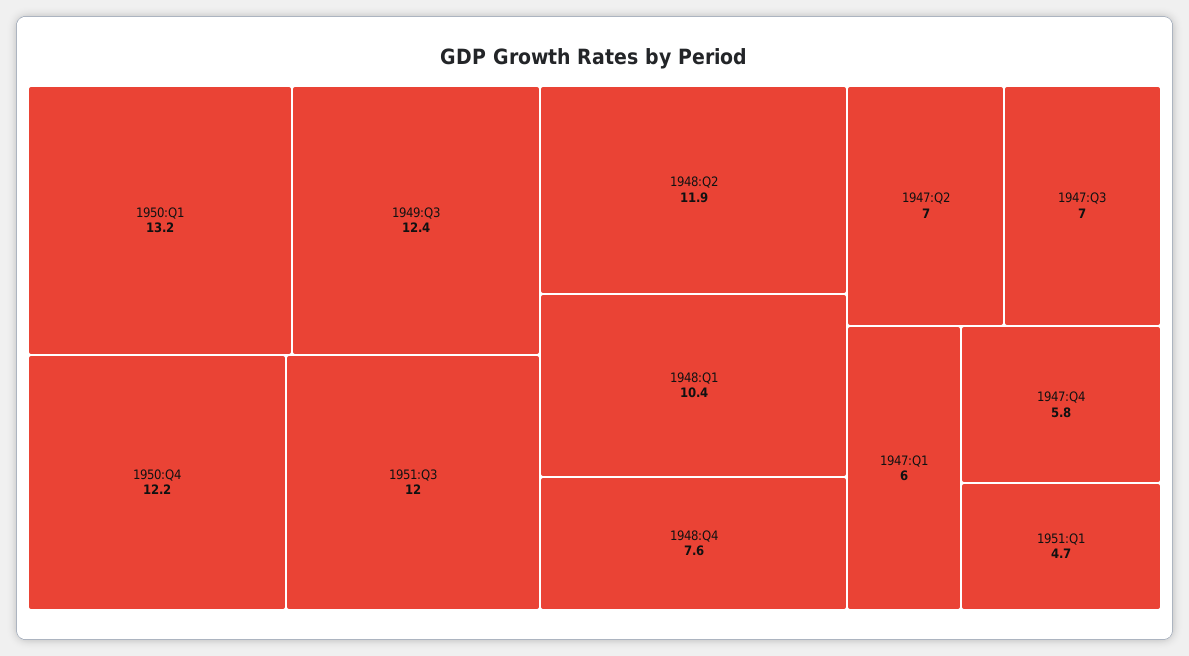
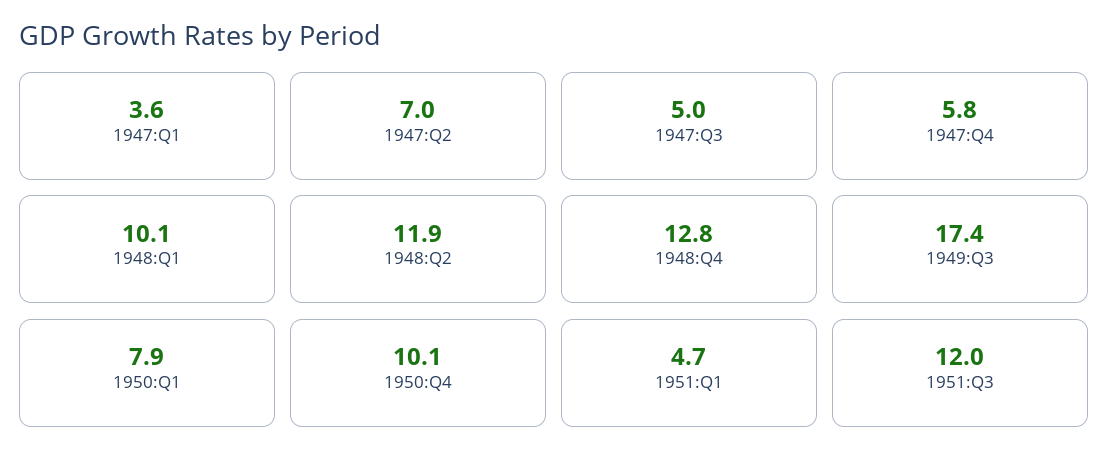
  {
-   "1950:Q1": 13.2,
+   "1950:Q1": 7.9,
-   "1949:Q3": 12.4,
+   "1949:Q3": 17.4,
-   "1950:Q4": 12.2,
+   "1950:Q4": 10.1,
    "1951:Q3": 12,
    "1948:Q2": 11.9,
-   "1948:Q1": 10.4,
+   "1948:Q1": 10.1,
-   "1948:Q4": 7.6,
+   "1948:Q4": 12.8,
    "1947:Q2": 7,
-   "1947:Q3": 7,
+   "1947:Q3": 5,
-   "1947:Q1": 6,
+   "1947:Q1": 3.6,
    "1947:Q4": 5.8,
    "1951:Q1": 4.7
  }

